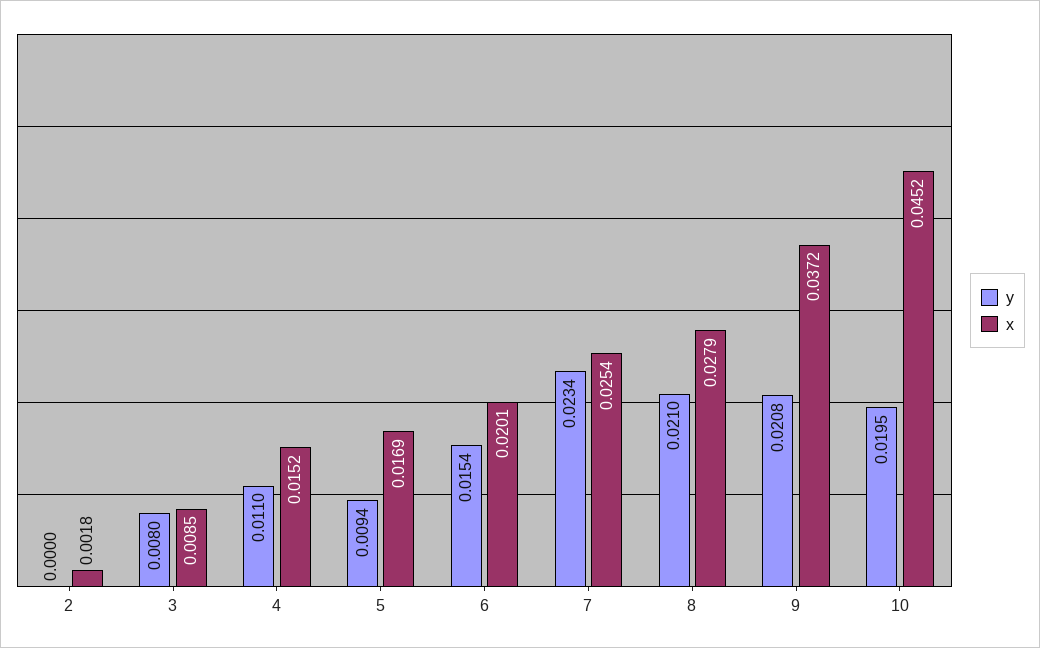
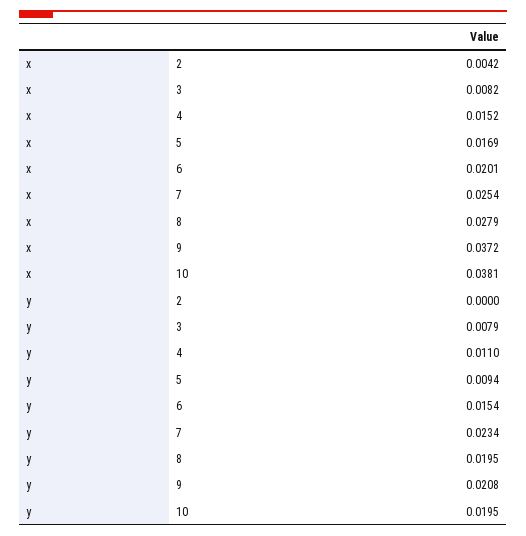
  {
    "y": {
      "2": 0,
-     "3": 0.008,
+     "3": 0.0079,
      "4": 0.011,
      "5": 0.0094,
      "6": 0.0154,
      "7": 0.0234,
-     "8": 0.021,
+     "8": 0.0195,
      "9": 0.0208,
      "10": 0.0195
    },
    "x": {
-     "2": 0.0018,
+     "2": 0.0042,
-     "3": 0.0085,
+     "3": 0.0082,
      "4": 0.0152,
      "5": 0.0169,
      "6": 0.0201,
      "7": 0.0254,
      "8": 0.0279,
      "9": 0.0372,
-     "10": 0.0452
+     "10": 0.0381
    }
  }

